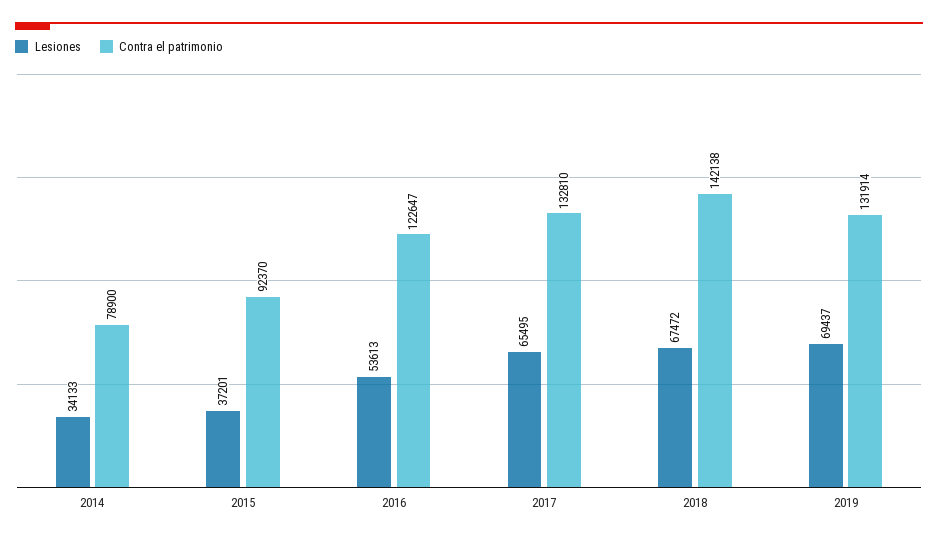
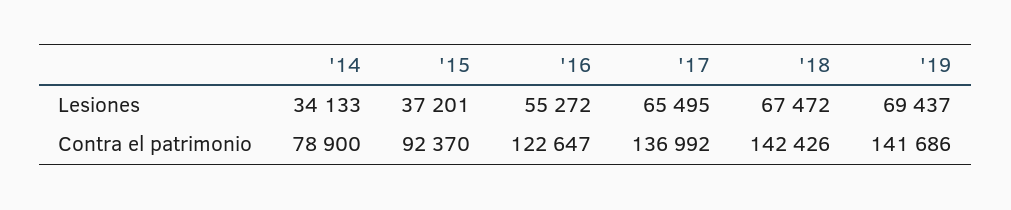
  {
    "Lesiones": {
      "2014": 34133,
      "2015": 37201,
-     "2016": 53613,
+     "2016": 55272,
      "2017": 65495,
      "2018": 67472,
      "2019": 69437
    },
    "Contra el patrimonio": {
      "2014": 78900,
      "2015": 92370,
      "2016": 122647,
-     "2017": 132810,
+     "2017": 136992,
-     "2018": 142138,
+     "2018": 142426,
-     "2019": 131914
+     "2019": 141686
    }
  }

